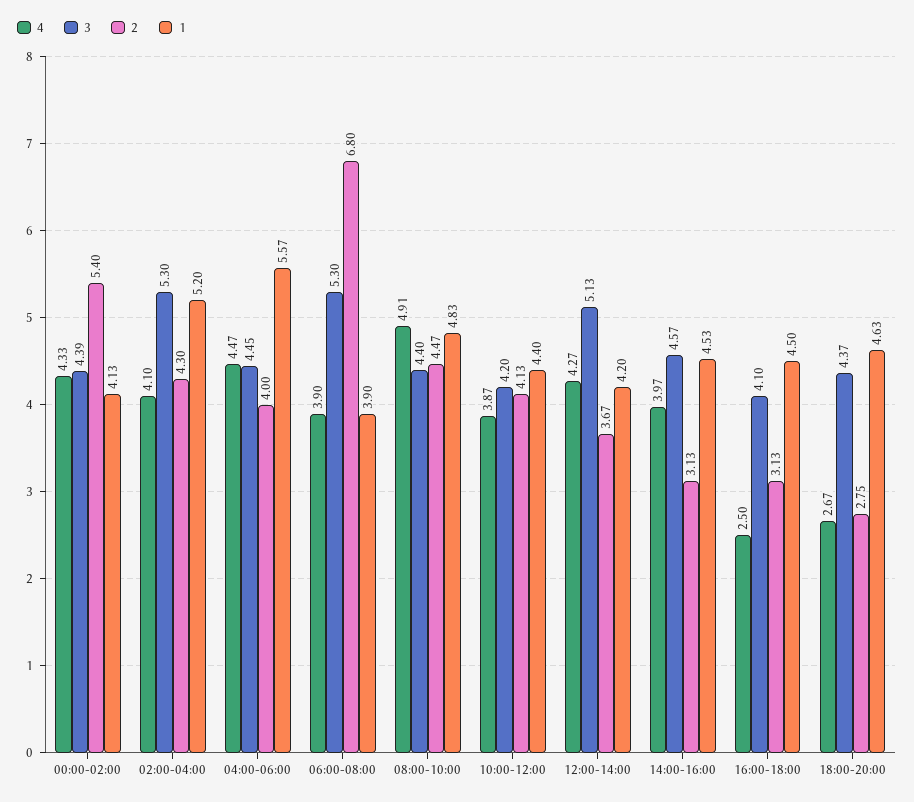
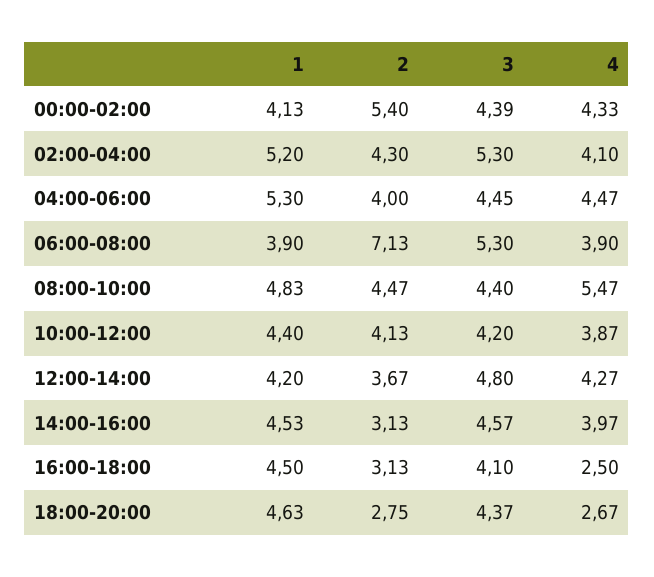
  {
    "4": {
      "00:00-02:00": 4.33,
      "02:00-04:00": 4.1,
      "04:00-06:00": 4.47,
      "06:00-08:00": 3.9,
-     "08:00-10:00": 4.91,
+     "08:00-10:00": 5.47,
      "10:00-12:00": 3.87,
      "12:00-14:00": 4.27,
      "14:00-16:00": 3.97,
      "16:00-18:00": 2.5,
      "18:00-20:00": 2.67
    },
    "3": {
      "00:00-02:00": 4.39,
      "02:00-04:00": 5.3,
      "04:00-06:00": 4.45,
      "06:00-08:00": 5.3,
      "08:00-10:00": 4.4,
      "10:00-12:00": 4.2,
-     "12:00-14:00": 5.13,
+     "12:00-14:00": 4.8,
      "14:00-16:00": 4.57,
      "16:00-18:00": 4.1,
      "18:00-20:00": 4.37
    },
    "2": {
      "00:00-02:00": 5.4,
      "02:00-04:00": 4.3,
      "04:00-06:00": 4,
-     "06:00-08:00": 6.8,
+     "06:00-08:00": 7.13,
      "08:00-10:00": 4.47,
      "10:00-12:00": 4.13,
      "12:00-14:00": 3.67,
      "14:00-16:00": 3.13,
      "16:00-18:00": 3.13,
      "18:00-20:00": 2.75
    },
    "1": {
      "00:00-02:00": 4.13,
      "02:00-04:00": 5.2,
-     "04:00-06:00": 5.57,
+     "04:00-06:00": 5.3,
      "06:00-08:00": 3.9,
      "08:00-10:00": 4.83,
      "10:00-12:00": 4.4,
      "12:00-14:00": 4.2,
      "14:00-16:00": 4.53,
      "16:00-18:00": 4.5,
      "18:00-20:00": 4.63
    }
  }

